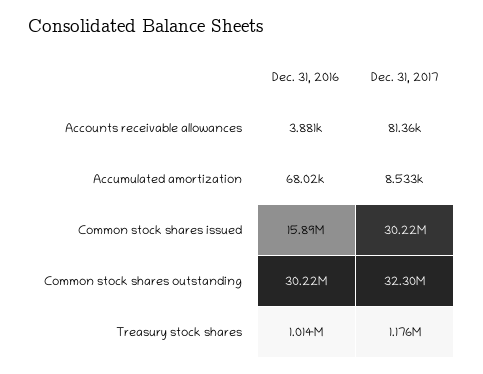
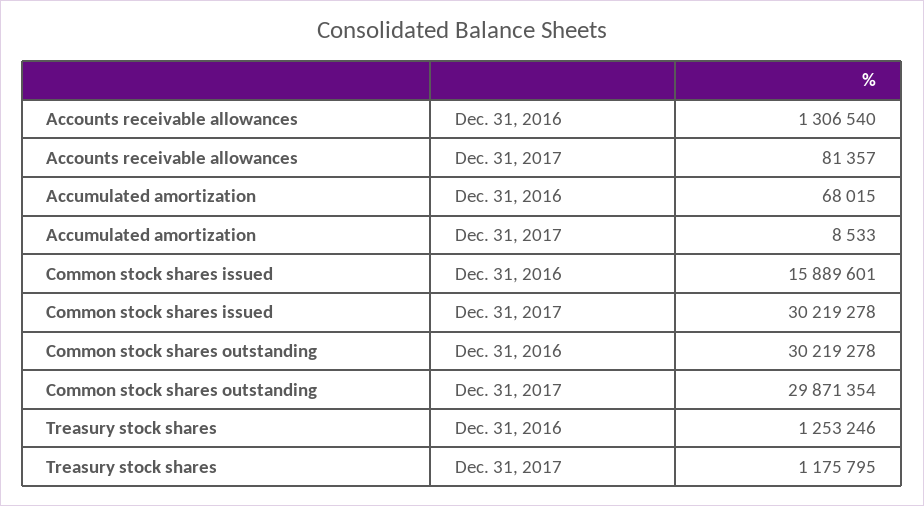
  {
    "Dec. 31, 2016": {
-     "Accounts receivable allowances": 3881,
+     "Accounts receivable allowances": 1306540,
      "Accumulated amortization": 68015,
      "Common stock shares issued": 15889601,
      "Common stock shares outstanding": 30219278,
-     "Treasury stock shares": 1014000
+     "Treasury stock shares": 1253246
    },
    "Dec. 31, 2017": {
      "Accounts receivable allowances": 81357,
      "Accumulated amortization": 8533,
      "Common stock shares issued": 30219278,
-     "Common stock shares outstanding": 32300000,
+     "Common stock shares outstanding": 29871354,
      "Treasury stock shares": 1175795
    }
  }

